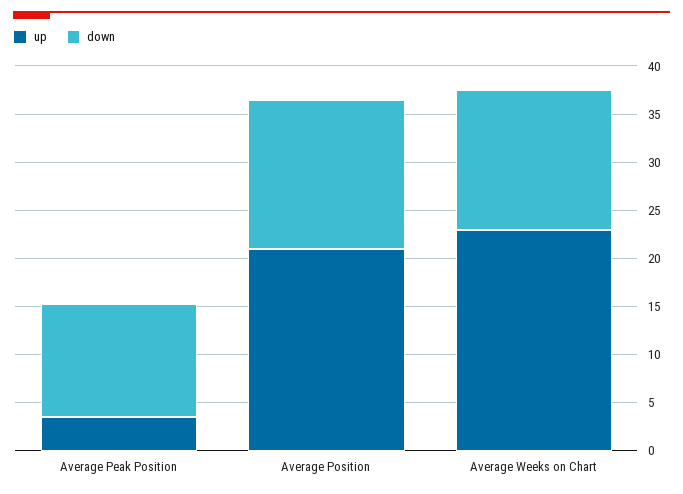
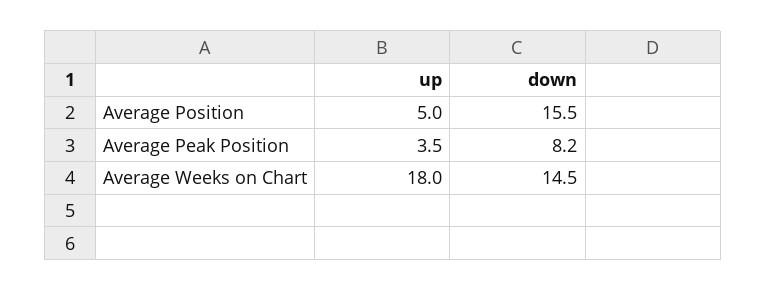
  {
    "up": {
      "Average Peak Position": 3.5,
-     "Average Position": 21,
+     "Average Position": 5,
-     "Average Weeks on Chart": 23
+     "Average Weeks on Chart": 18
    },
    "down": {
-     "Average Peak Position": 12,
+     "Average Peak Position": 8.2,
      "Average Position": 15.5,
      "Average Weeks on Chart": 14.5
    }
  }

